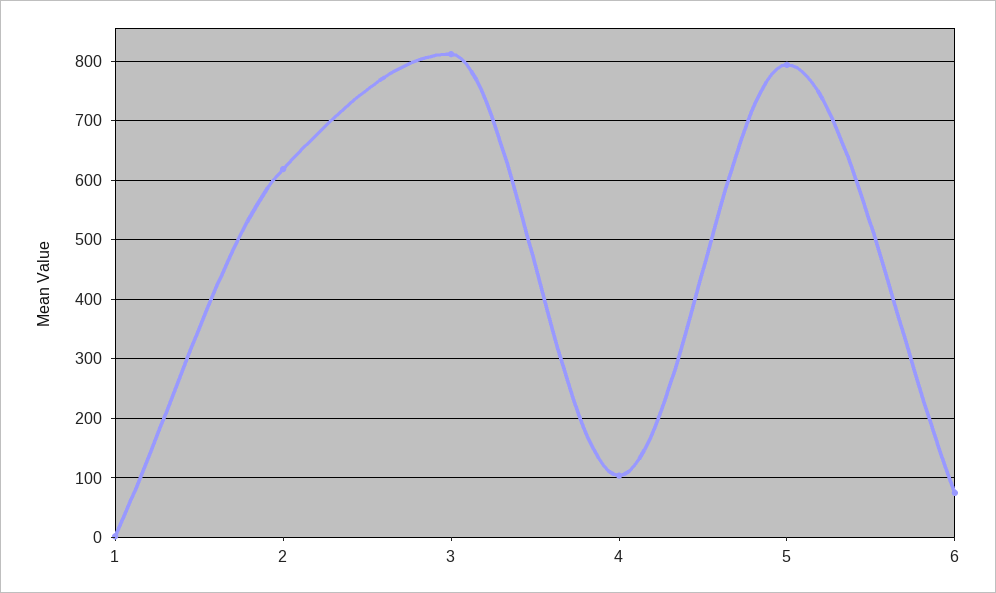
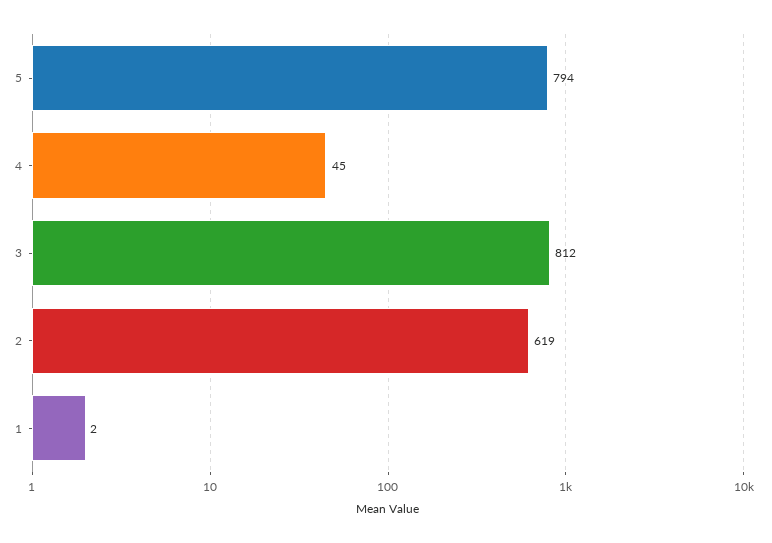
  {
    "1": 2,
    "2": 619,
    "3": 812,
-   "4": 100,
+   "4": 45,
-   "5": 794,
+   "5": 794
-   "6": 80
  }

